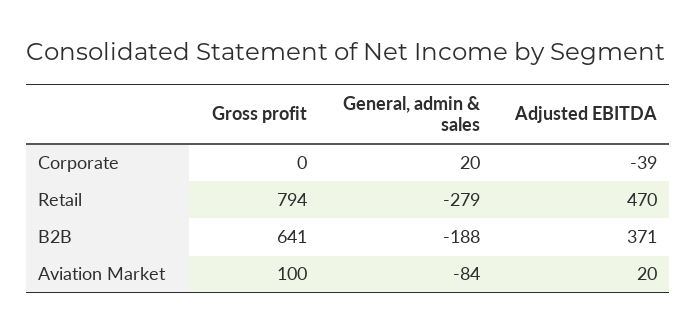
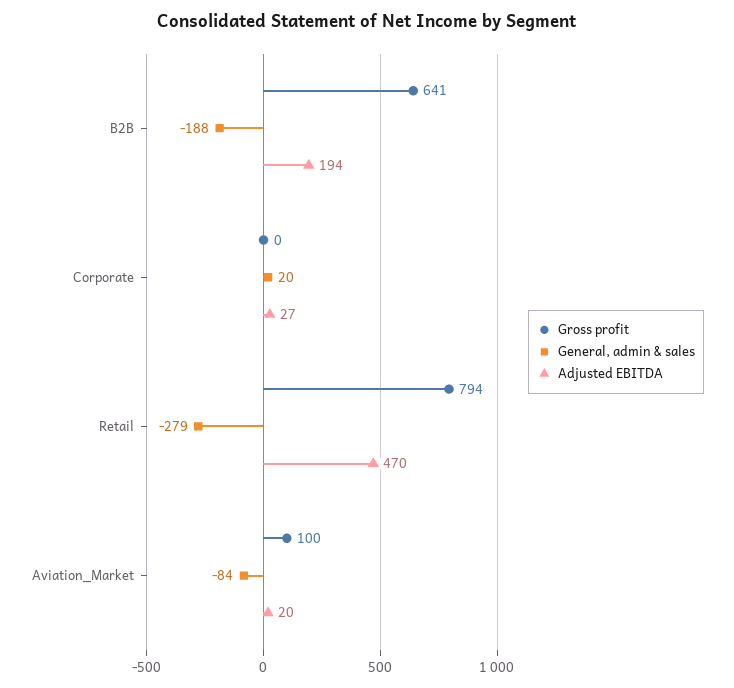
  {
    "Gross profit": {
      "Corporate": 0,
      "Retail": 794,
      "B2B": 641,
      "Aviation Market": 100
    },
    "General, admin & sales": {
      "Corporate": 20,
      "Retail": -279,
      "B2B": -188,
      "Aviation Market": -84
    },
    "Adjusted EBITDA": {
-     "Corporate": -39,
+     "Corporate": 27,
      "Retail": 470,
-     "B2B": 371,
+     "B2B": 194,
      "Aviation Market": 20
    }
  }

